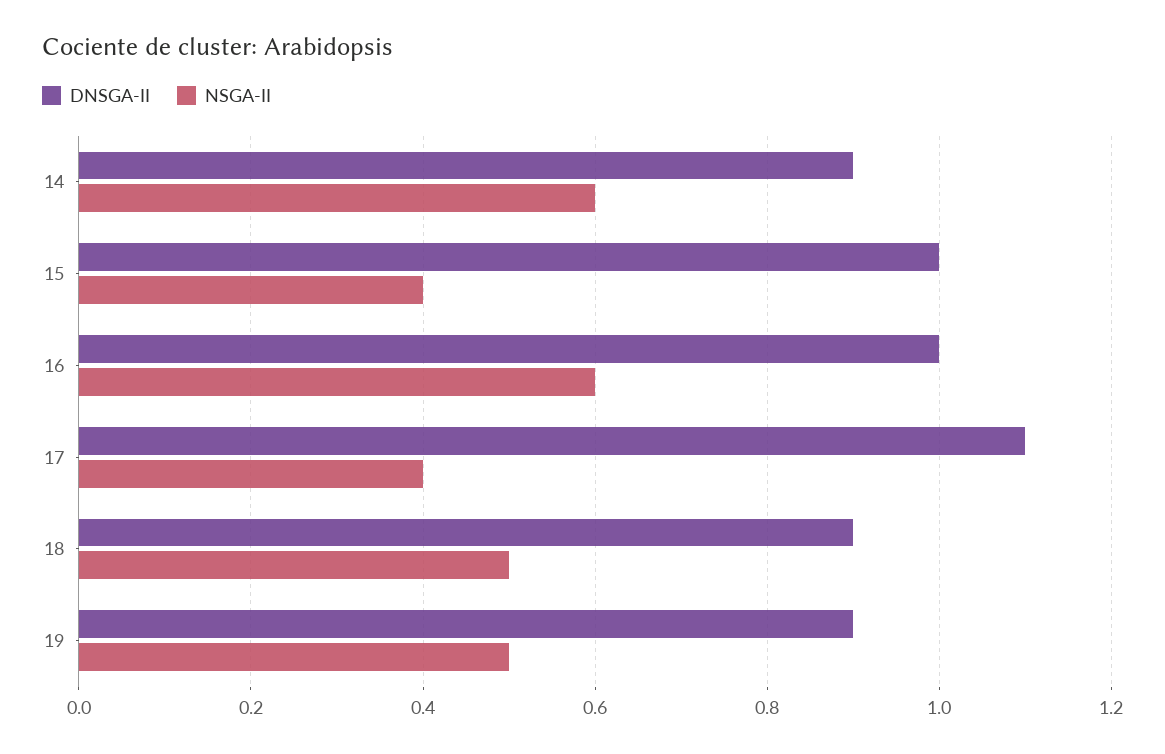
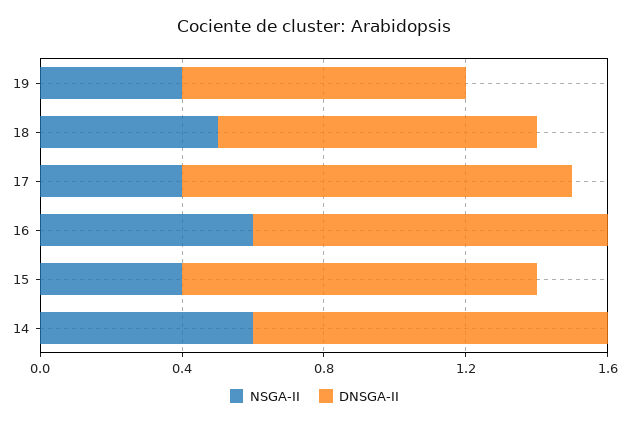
  {
    "DNSGA-II": {
-     "14": 0.9,
+     "14": 1,
      "15": 1,
      "16": 1,
      "17": 1.1,
      "18": 0.9,
-     "19": 0.9
+     "19": 0.8
    },
    "NSGA-II": {
      "14": 0.6,
      "15": 0.4,
      "16": 0.6,
      "17": 0.4,
      "18": 0.5,
-     "19": 0.5
+     "19": 0.4
    }
  }

